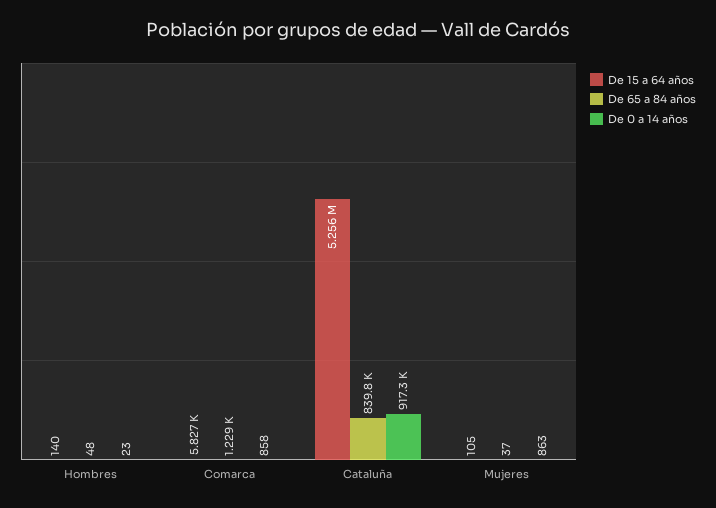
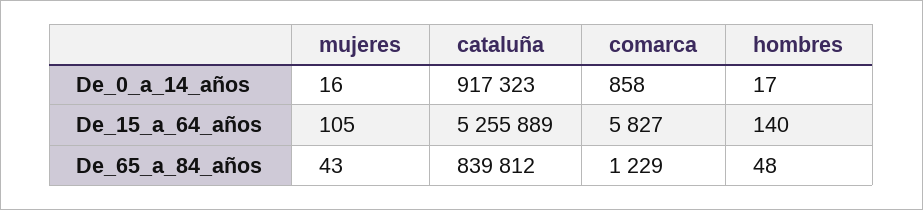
  {
    "De 15 a 64 años": {
      "Hombres": 140,
      "Comarca": 5827,
      "Cataluña": 5255889,
      "Mujeres": 105
    },
    "De 65 a 84 años": {
      "Hombres": 48,
      "Comarca": 1229,
      "Cataluña": 839812,
-     "Mujeres": 37
+     "Mujeres": 43
    },
    "De 0 a 14 años": {
-     "Hombres": 23,
+     "Hombres": 17,
      "Comarca": 858,
      "Cataluña": 917323,
-     "Mujeres": 863
+     "Mujeres": 16
    }
  }

